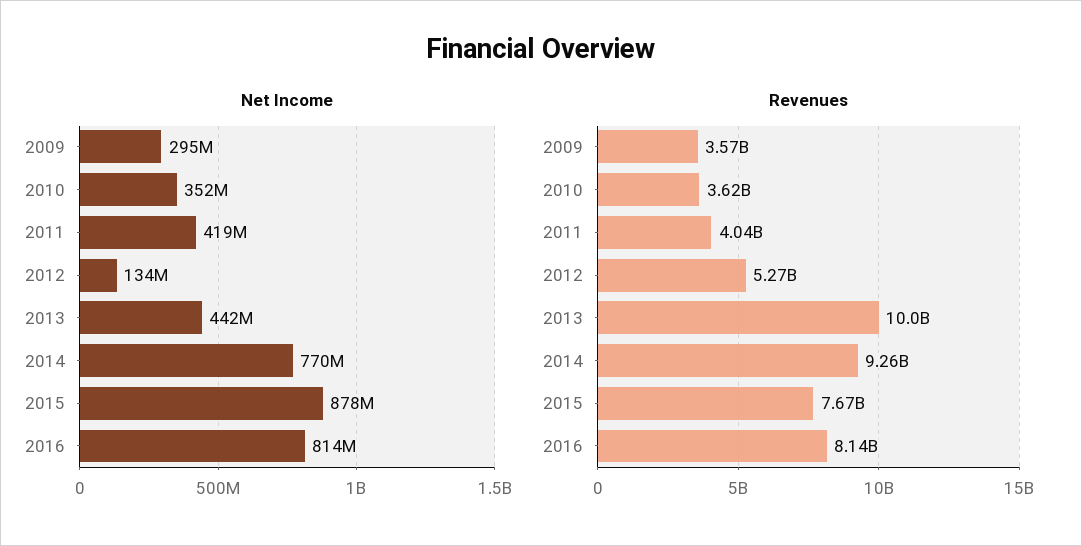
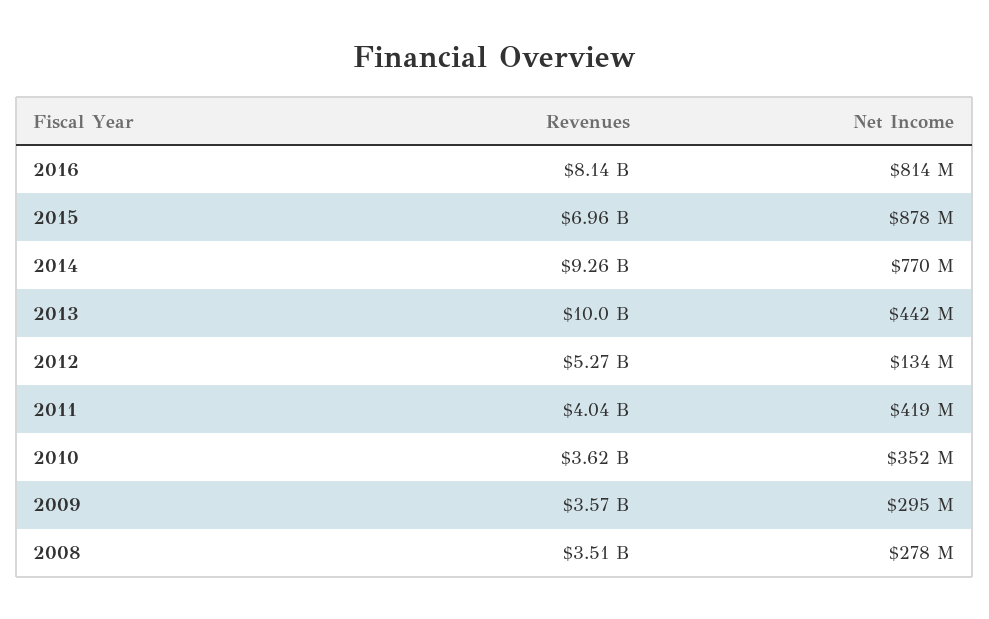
  {
    "Net Income": {
      "2009": 295000000,
      "2010": 352000000,
      "2011": 419000000,
      "2012": 134000000,
      "2013": 442000000,
      "2014": 770000000,
      "2015": 878000000,
-     "2016": 814000000
+     "2016": 814000000,
+     "2008": 278000000
    },
    "Revenues": {
      "2009": 3570000000,
      "2010": 3620000000,
      "2011": 4040000000,
      "2012": 5270000000,
      "2013": 10000000000,
      "2014": 9260000000,
-     "2015": 7670000000,
+     "2015": 6960000000,
-     "2016": 8140000000
+     "2016": 8140000000,
+     "2008": 3510000000
    }
  }

